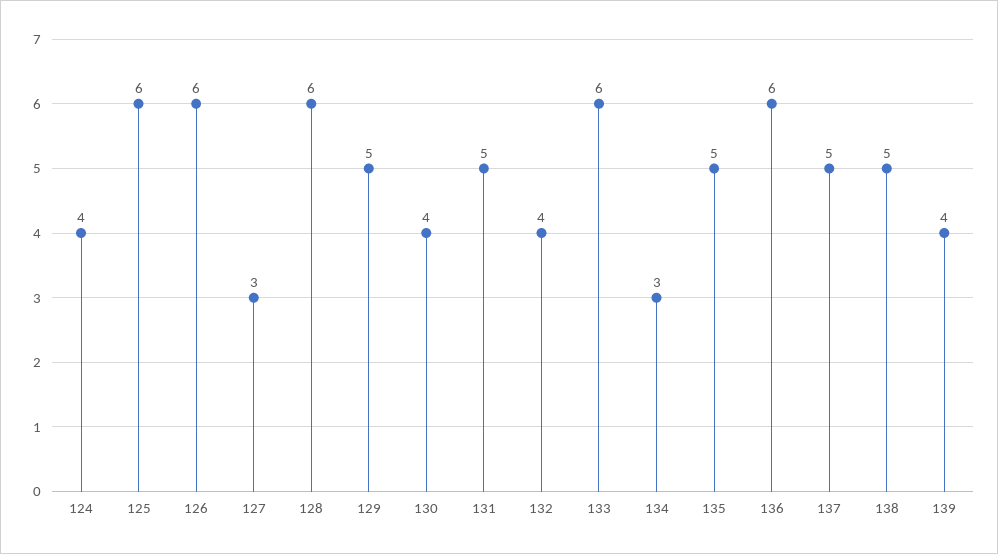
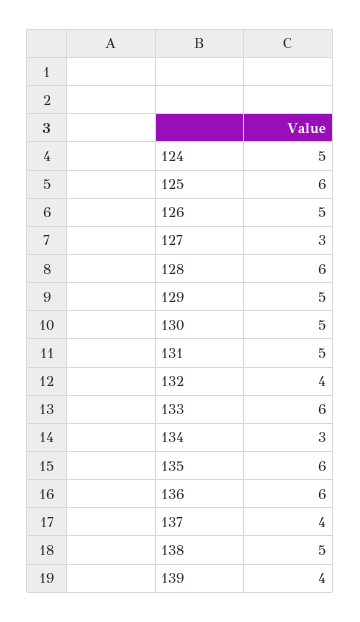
  {
-   "124": 4,
+   "124": 5,
    "125": 6,
-   "126": 6,
+   "126": 5,
    "127": 3,
    "128": 6,
    "129": 5,
-   "130": 4,
+   "130": 5,
    "131": 5,
    "132": 4,
    "133": 6,
    "134": 3,
-   "135": 5,
+   "135": 6,
    "136": 6,
-   "137": 5,
+   "137": 4,
    "138": 5,
    "139": 4
  }

